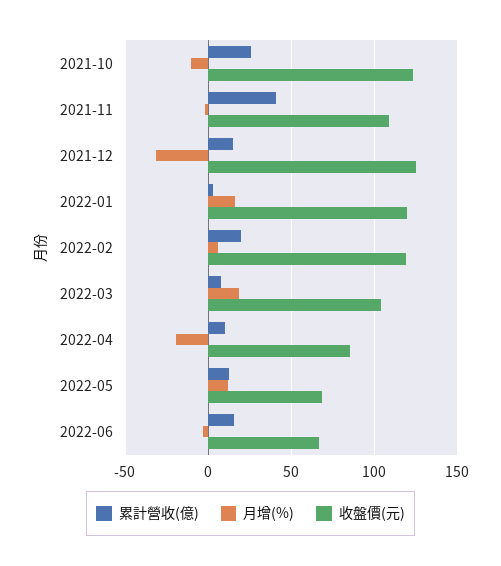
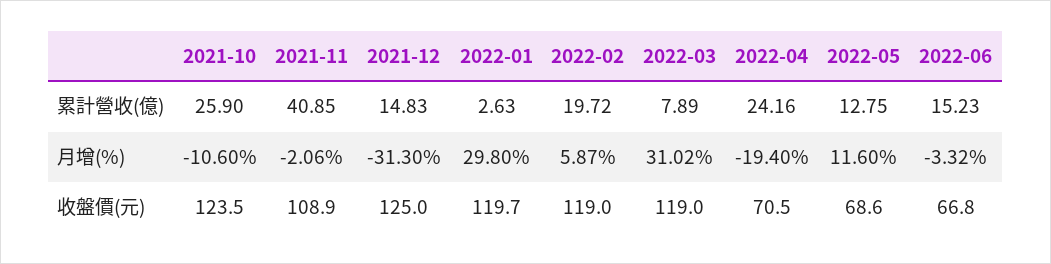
  {
    "累計營收(億)": {
      "2021-10": 25.9,
      "2021-11": 40.85,
      "2021-12": 14.83,
      "2022-01": 2.63,
      "2022-02": 19.72,
      "2022-03": 7.89,
-     "2022-04": 10,
+     "2022-04": 24.16,
      "2022-05": 12.75,
      "2022-06": 15.23
    },
    "月增(%)": {
      "2021-10": -10.6,
      "2021-11": -2.06,
      "2021-12": -31.3,
-     "2022-01": 15,
+     "2022-01": 29.8,
      "2022-02": 5.87,
-     "2022-03": 20,
+     "2022-03": 31.02,
      "2022-04": -19.4,
      "2022-05": 11.6,
      "2022-06": -3.32
    },
    "收盤價(元)": {
      "2021-10": 123.5,
      "2021-11": 108.9,
      "2021-12": 125,
      "2022-01": 119.7,
      "2022-02": 119,
-     "2022-03": 105,
+     "2022-03": 119,
-     "2022-04": 85,
+     "2022-04": 70.5,
      "2022-05": 68.6,
      "2022-06": 66.8
    }
  }

